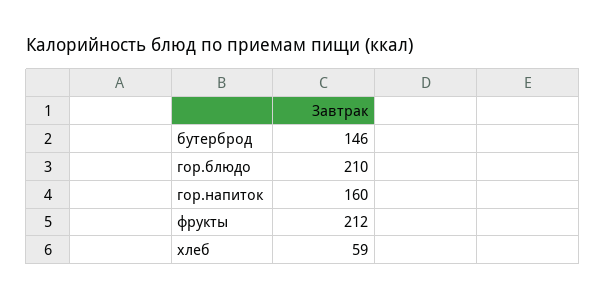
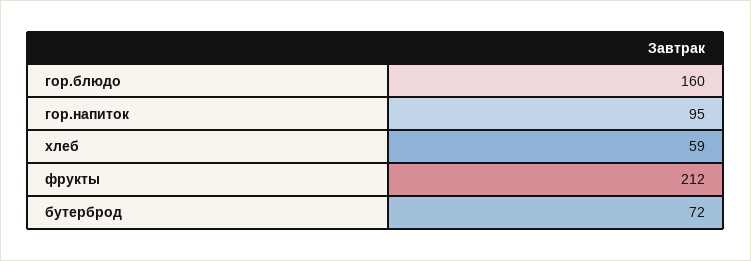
  {
-   "бутерброд": 146,
+   "бутерброд": 72,
-   "гор.блюдо": 210,
+   "гор.блюдо": 160,
-   "гор.напиток": 160,
+   "гор.напиток": 95,
    "фрукты": 212,
    "хлеб": 59
  }

